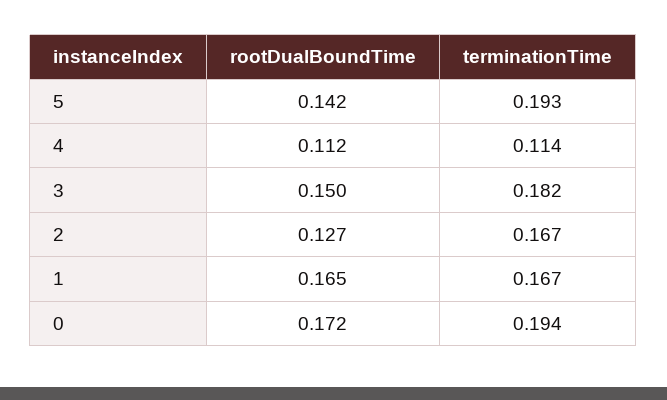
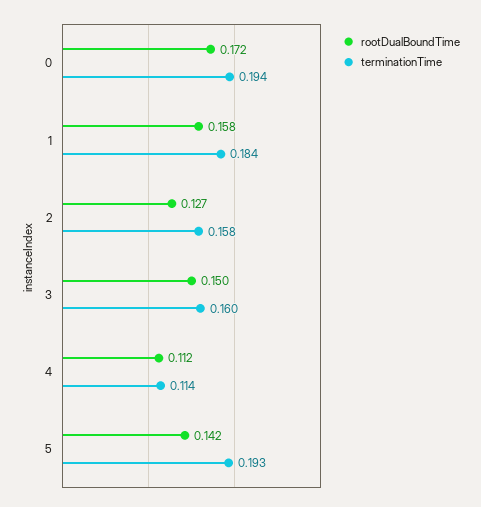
  {
    "rootDualBoundTime": {
      "5": 0.142,
      "4": 0.112,
      "3": 0.15,
      "2": 0.127,
-     "1": 0.165,
+     "1": 0.158,
      "0": 0.172
    },
    "terminationTime": {
      "5": 0.193,
      "4": 0.114,
-     "3": 0.182,
+     "3": 0.16,
-     "2": 0.167,
+     "2": 0.158,
-     "1": 0.167,
+     "1": 0.184,
      "0": 0.194
    }
  }

